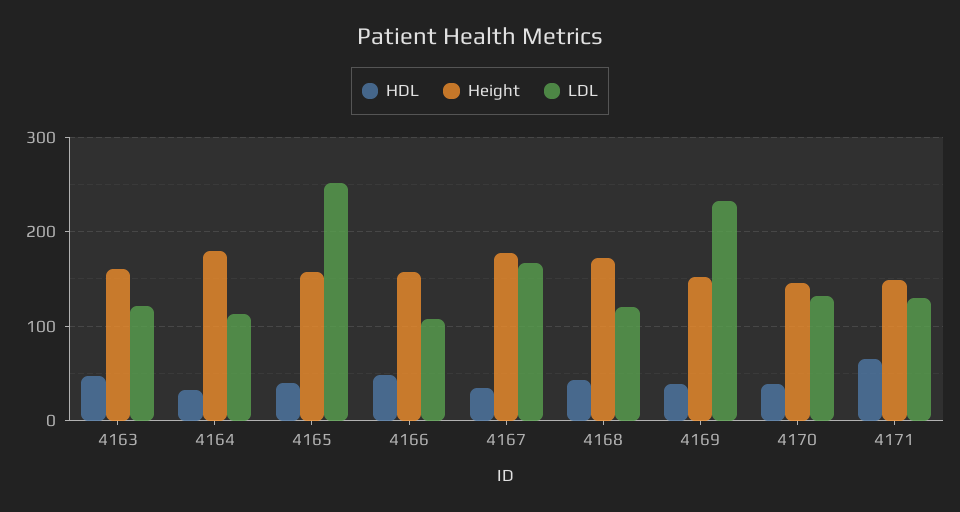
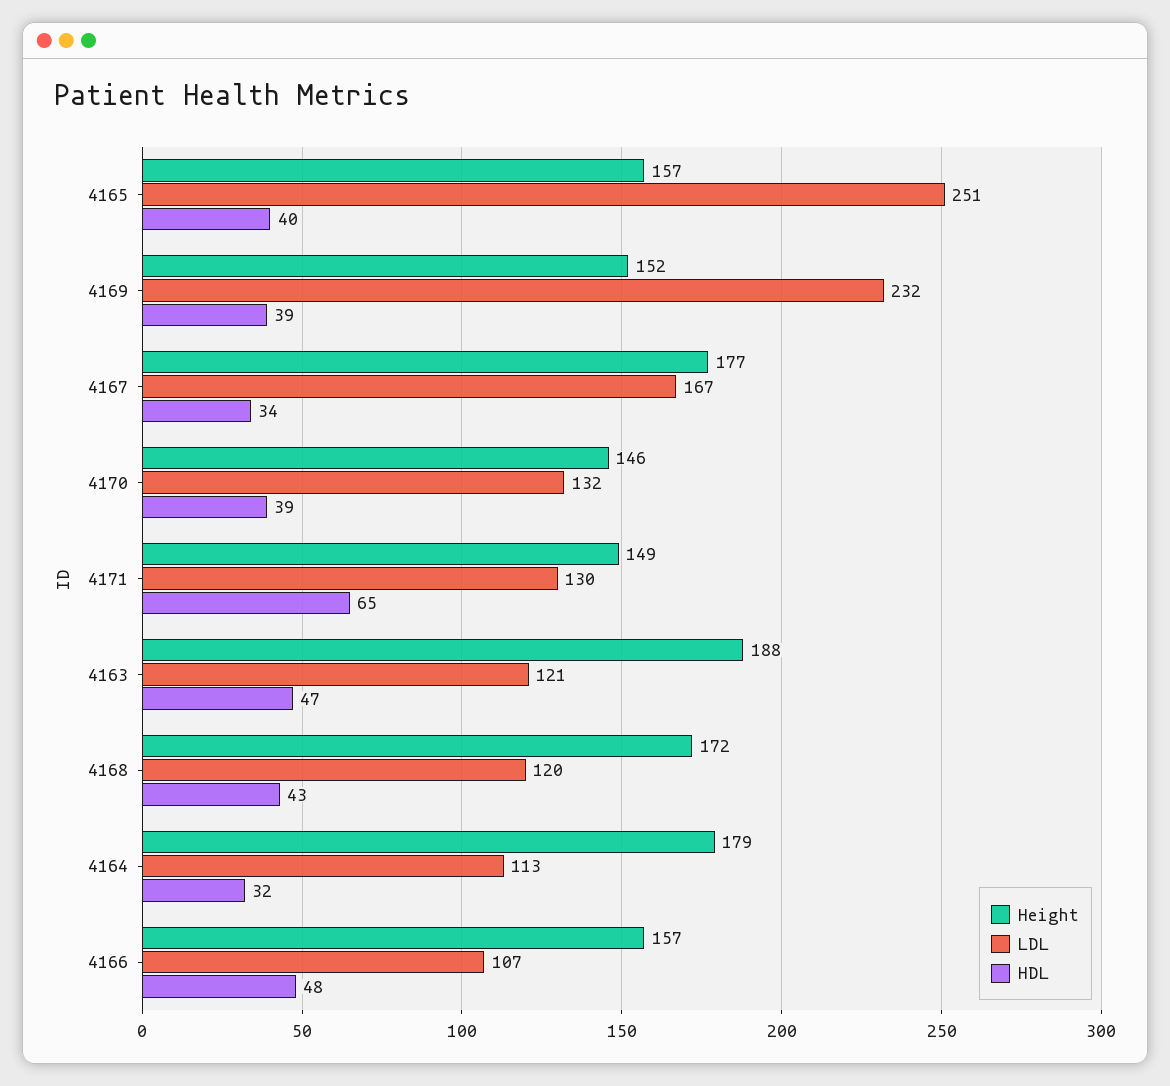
  {
    "HDL": {
      "4163": 47,
      "4164": 32,
      "4165": 40,
      "4166": 48,
      "4167": 34,
      "4168": 43,
      "4169": 39,
      "4170": 39,
      "4171": 65
    },
    "Height": {
-     "4163": 160,
+     "4163": 188,
      "4164": 179,
      "4165": 157,
      "4166": 157,
      "4167": 177,
      "4168": 172,
      "4169": 152,
      "4170": 146,
      "4171": 149
    },
    "LDL": {
      "4163": 121,
      "4164": 113,
      "4165": 251,
      "4166": 107,
      "4167": 167,
      "4168": 120,
      "4169": 232,
      "4170": 132,
      "4171": 130
    }
  }

